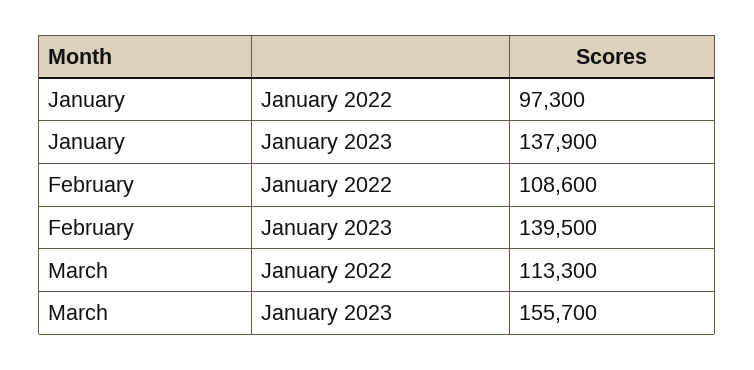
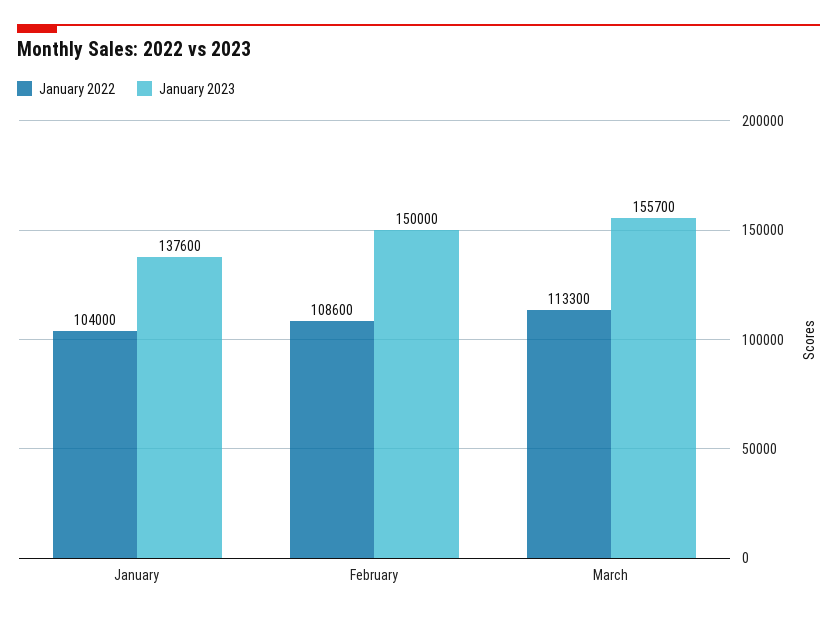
  {
    "January 2022": {
-     "January": 97300,
+     "January": 104000,
      "February": 108600,
      "March": 113300
    },
    "January 2023": {
-     "January": 137900,
+     "January": 137600,
-     "February": 139500,
+     "February": 150000,
      "March": 155700
    }
  }

